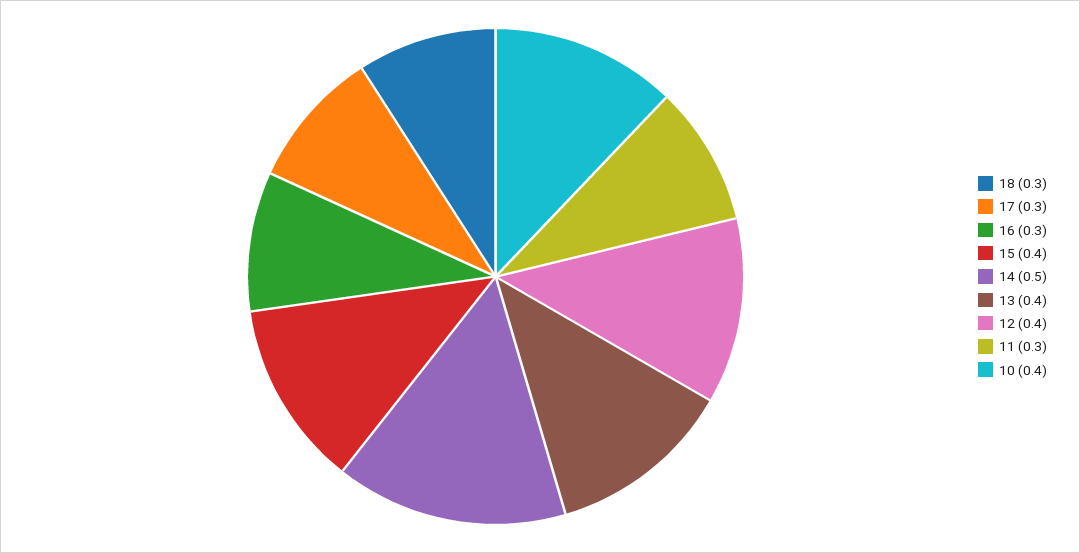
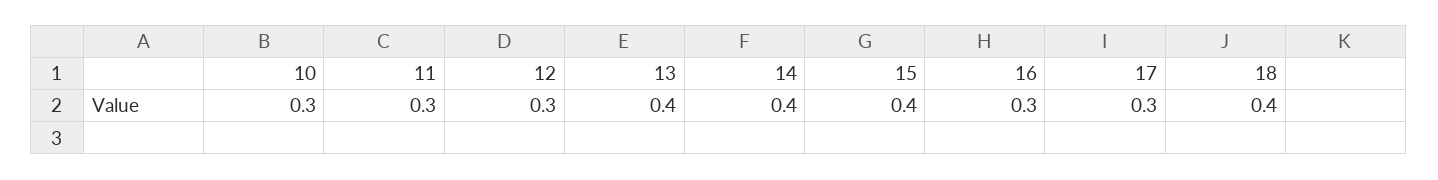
  {
-   "18": 0.3,
+   "18": 0.4,
    "17": 0.3,
    "16": 0.3,
    "15": 0.4,
-   "14": 0.5,
+   "14": 0.4,
    "13": 0.4,
-   "12": 0.4,
+   "12": 0.3,
    "11": 0.3,
-   "10": 0.4
+   "10": 0.3
  }

